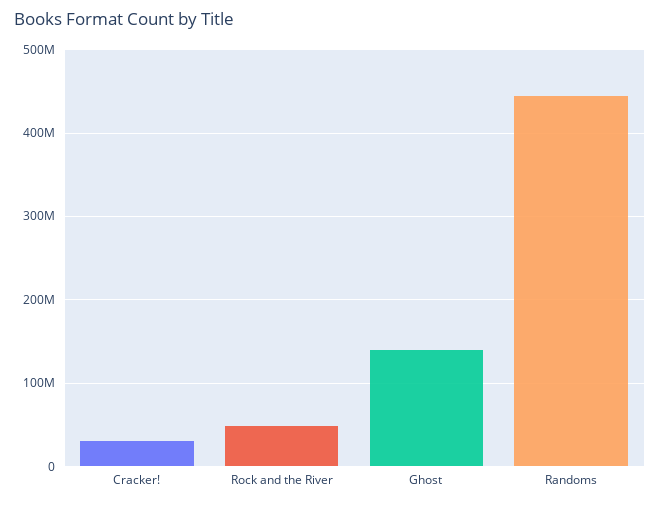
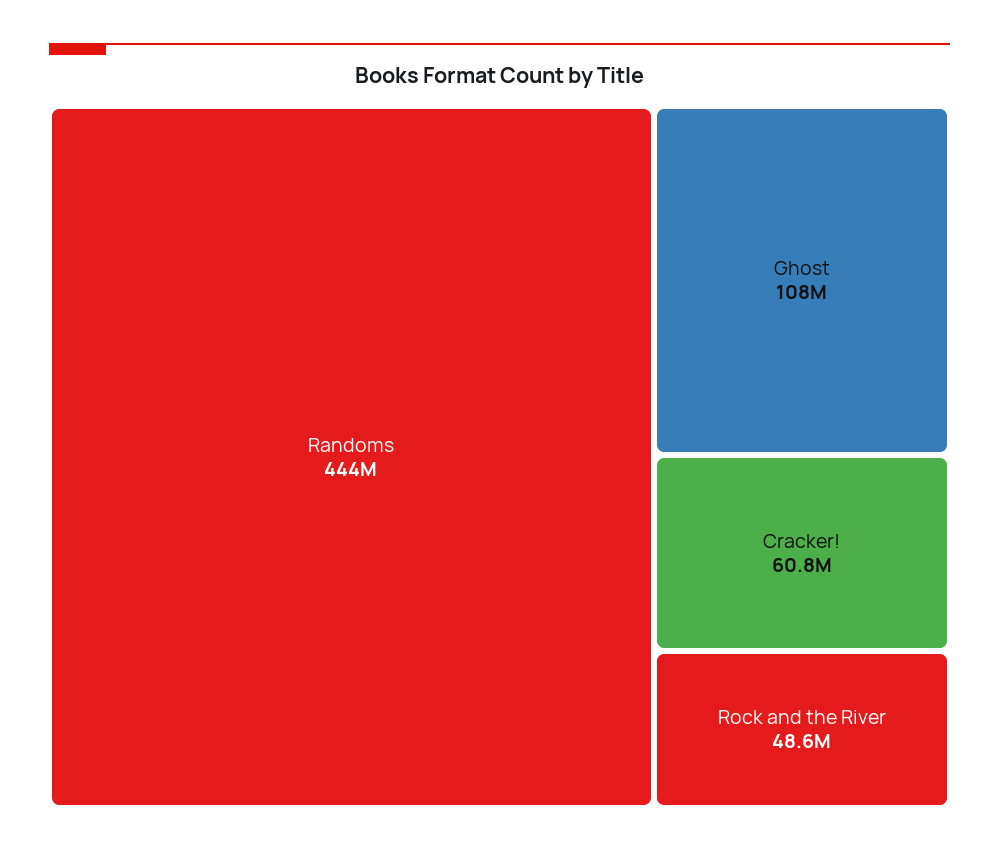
  {
-   "Cracker!": 30000000,
+   "Cracker!": 60800000,
    "Rock and the River": 48600000,
-   "Ghost": 140000000,
+   "Ghost": 108000000,
    "Randoms": 444000000
  }

